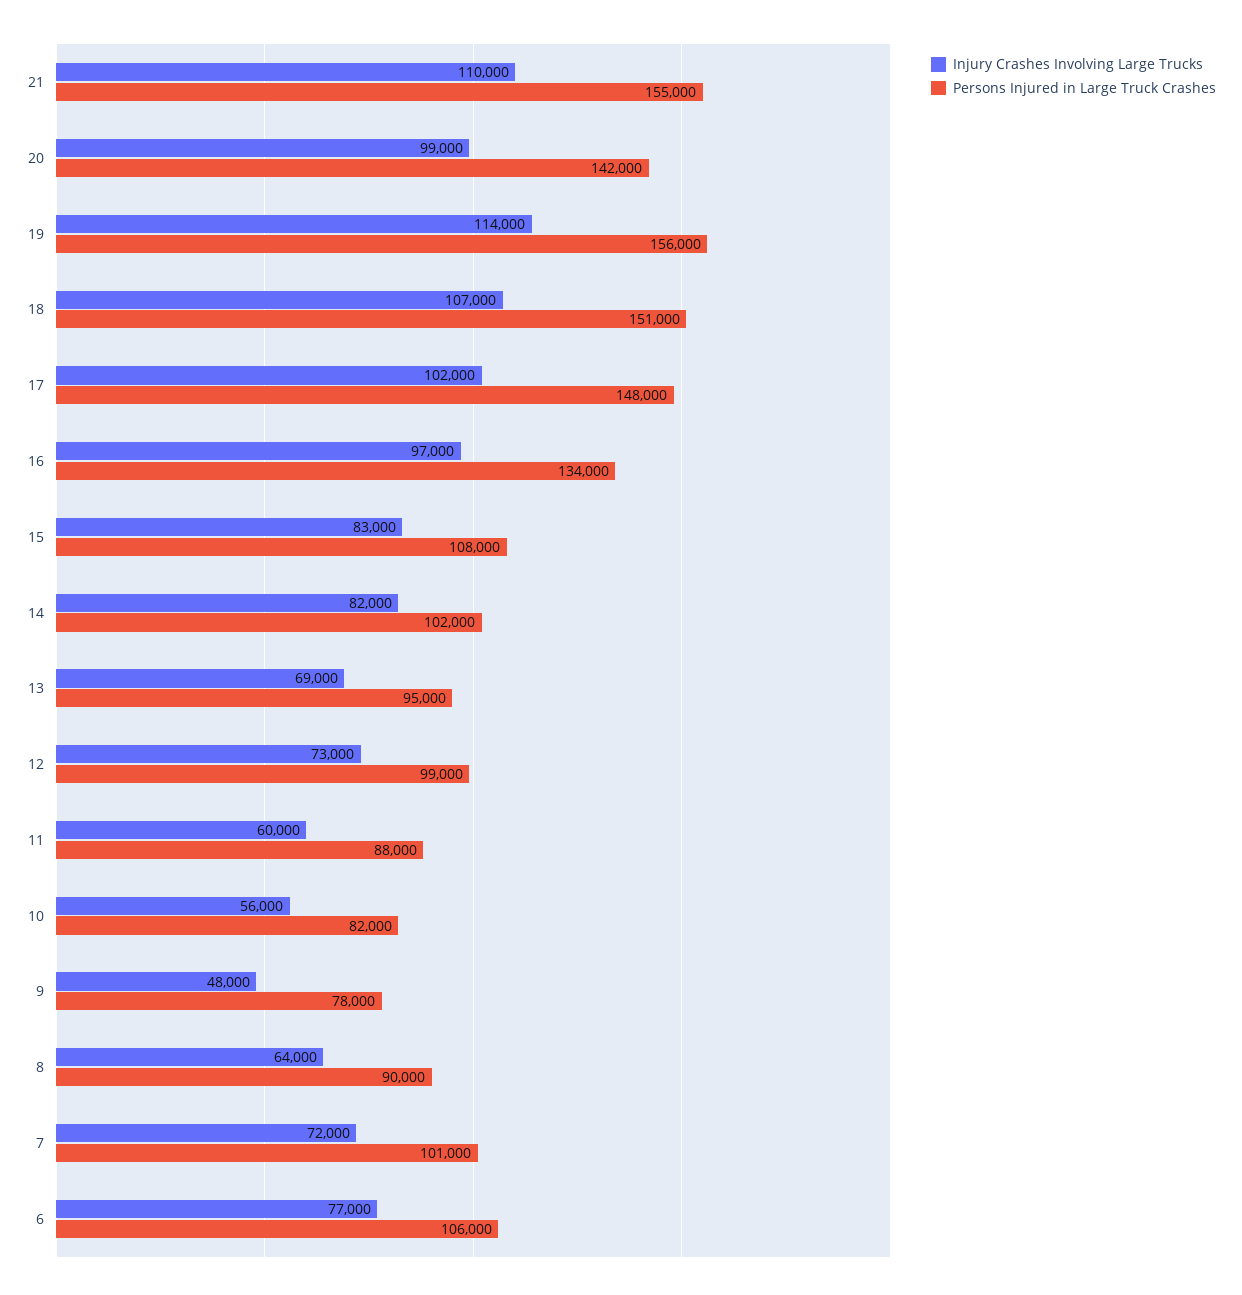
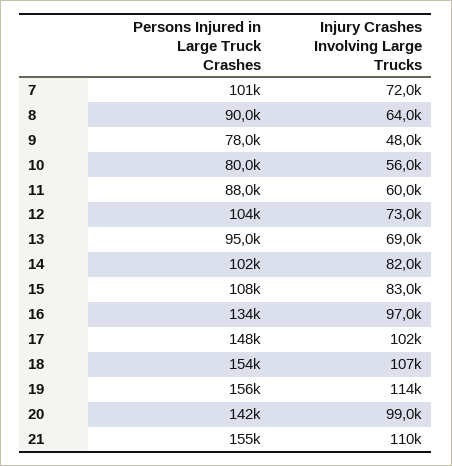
  {
    "Injury Crashes Involving Large Trucks": {
      "21": 110000,
      "20": 99000,
      "19": 114000,
      "18": 107000,
      "17": 102000,
      "16": 97000,
      "15": 83000,
      "14": 82000,
      "13": 69000,
      "12": 73000,
      "11": 60000,
      "10": 56000,
      "9": 48000,
      "8": 64000,
-     "7": 72000,
+     "7": 72000
-     "6": 77000
    },
    "Persons Injured in Large Truck Crashes": {
      "21": 155000,
      "20": 142000,
      "19": 156000,
-     "18": 151000,
+     "18": 154000,
      "17": 148000,
      "16": 134000,
      "15": 108000,
      "14": 102000,
      "13": 95000,
-     "12": 99000,
+     "12": 104000,
      "11": 88000,
-     "10": 82000,
+     "10": 80000,
      "9": 78000,
      "8": 90000,
-     "7": 101000,
+     "7": 101000
-     "6": 106000
    }
  }

